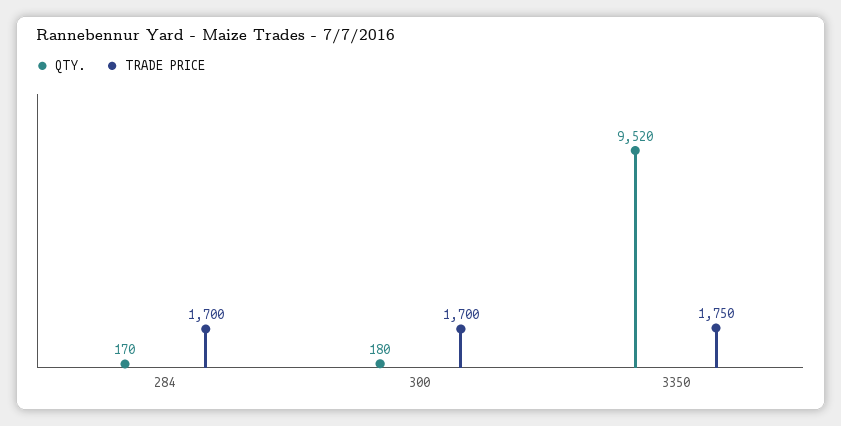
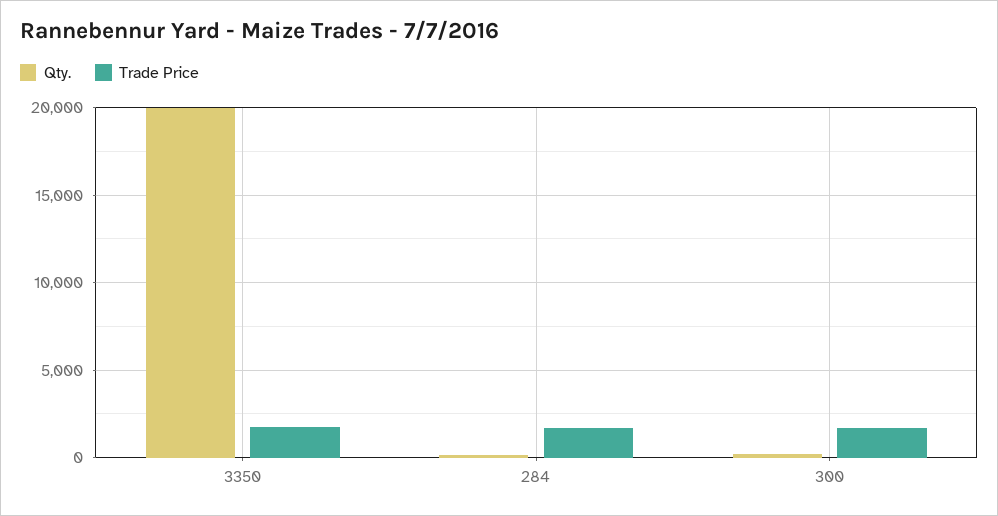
  {
    "QTY.": {
      "284": 170,
      "300": 180,
-     "3350": 9520
+     "3350": 20000
    },
    "TRADE PRICE": {
      "284": 1700,
      "300": 1700,
      "3350": 1750
    }
  }

